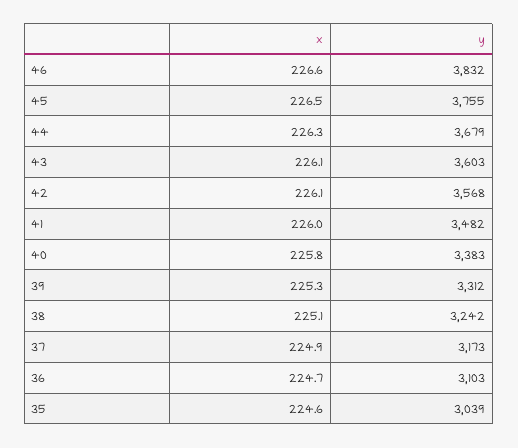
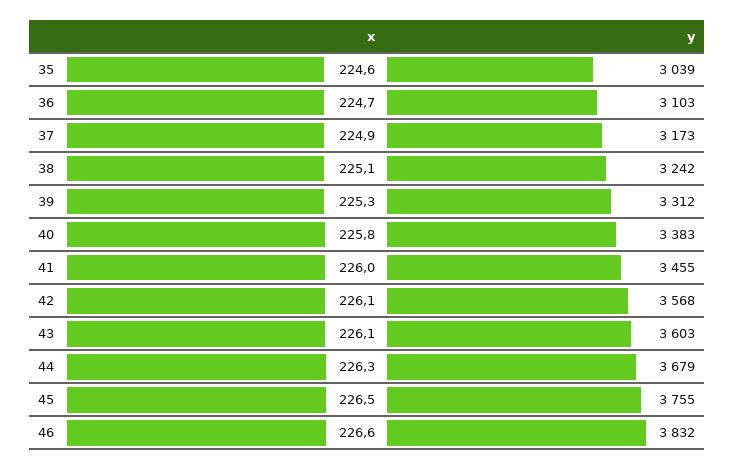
  {
    "x": {
      "46": 226.6,
      "45": 226.5,
      "44": 226.3,
      "43": 226.1,
      "42": 226.1,
      "41": 226,
      "40": 225.8,
      "39": 225.3,
      "38": 225.1,
      "37": 224.9,
      "36": 224.7,
      "35": 224.6
    },
    "y": {
      "46": 3832,
      "45": 3755,
      "44": 3679,
      "43": 3603,
      "42": 3568,
-     "41": 3482,
+     "41": 3455,
      "40": 3383,
      "39": 3312,
      "38": 3242,
      "37": 3173,
      "36": 3103,
      "35": 3039
    }
  }

